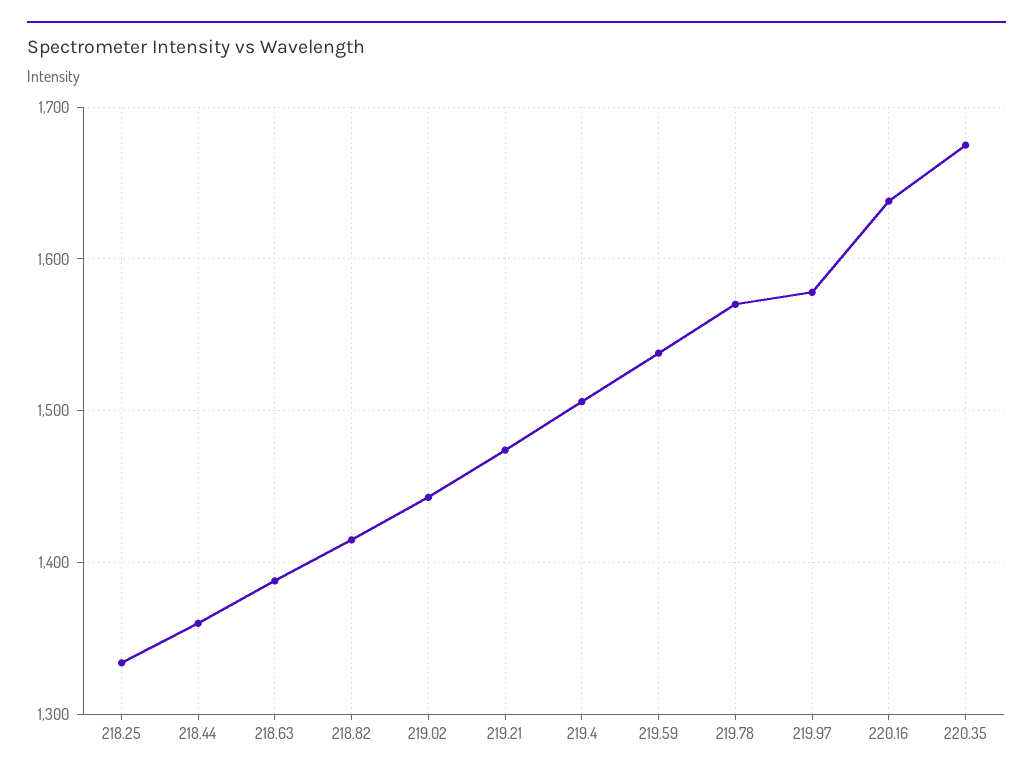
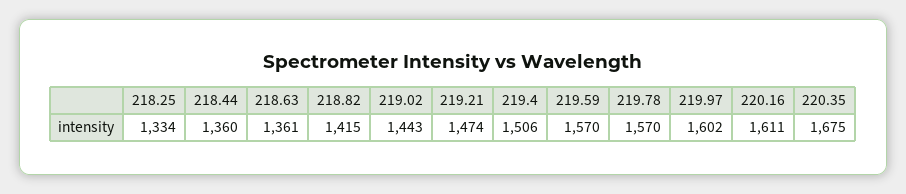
  {
    "218.25": 1334,
    "218.44": 1360,
-   "218.63": 1390,
+   "218.63": 1361,
    "218.82": 1415,
    "219.02": 1443,
    "219.21": 1474,
    "219.4": 1506,
-   "219.59": 1540,
+   "219.59": 1570,
    "219.78": 1570,
-   "219.97": 1580,
+   "219.97": 1602,
-   "220.16": 1640,
+   "220.16": 1611,
    "220.35": 1675
  }

